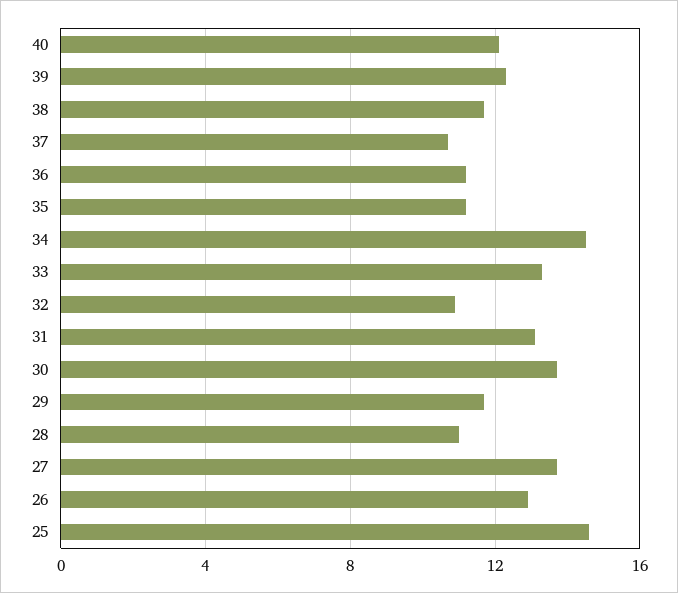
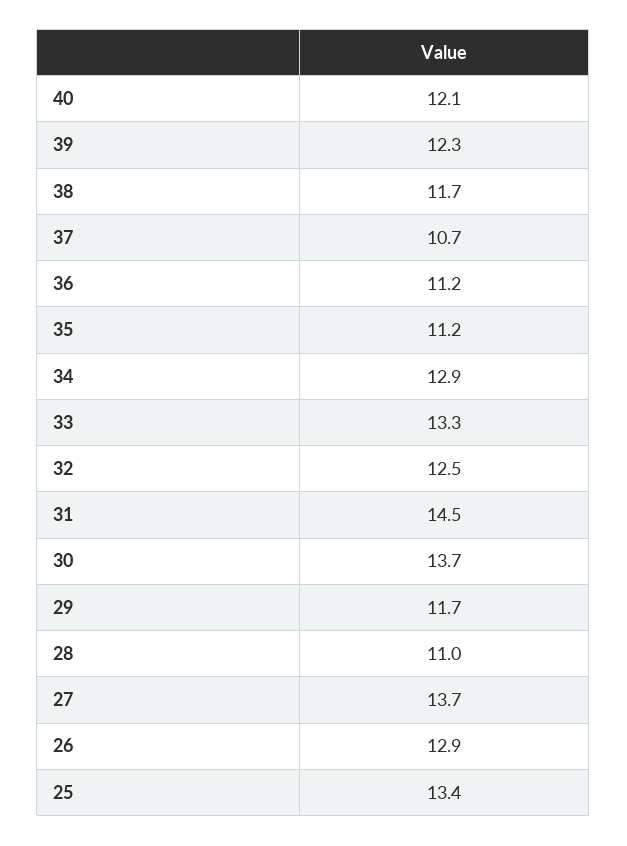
  {
    "40": 12.1,
    "39": 12.3,
    "38": 11.7,
    "37": 10.7,
    "36": 11.2,
    "35": 11.2,
-   "34": 14.5,
+   "34": 12.9,
    "33": 13.3,
-   "32": 11,
+   "32": 12.5,
-   "31": 13,
+   "31": 14.5,
    "30": 13.7,
    "29": 11.7,
    "28": 11,
    "27": 13.7,
    "26": 12.9,
-   "25": 14.5
+   "25": 13.4
  }

